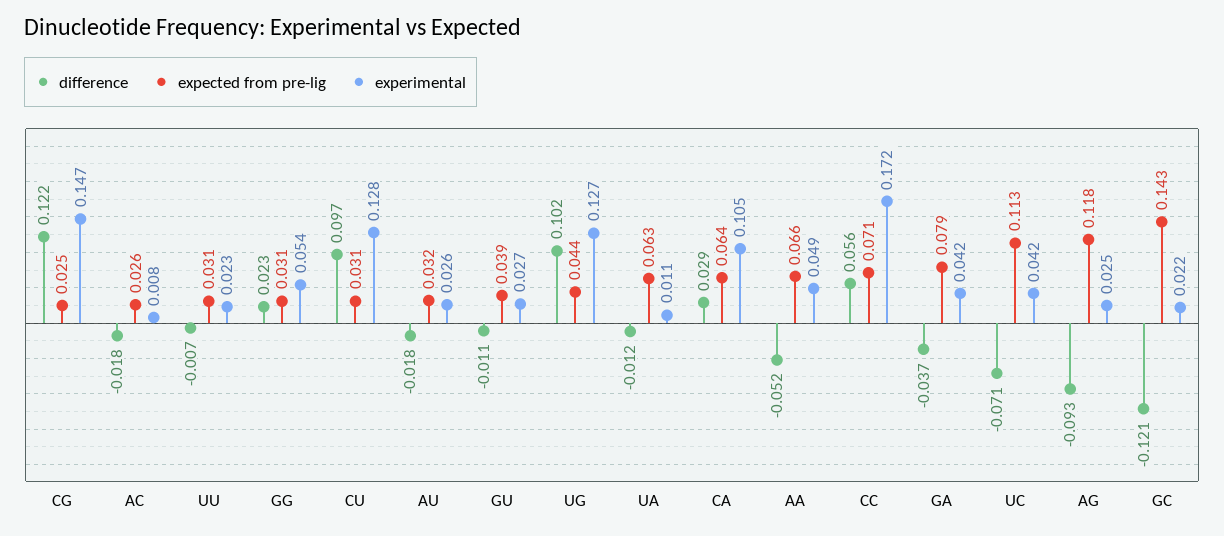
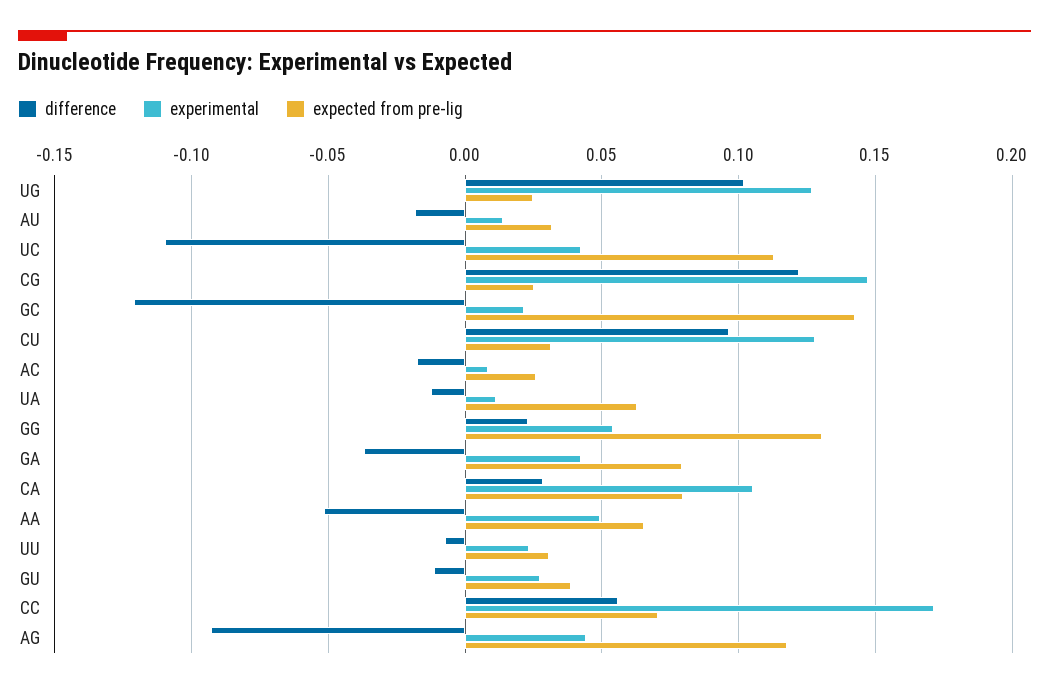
  {
    "difference": {
      "CG": 0.122,
      "AC": -0.018,
      "UU": -0.007,
      "GG": 0.023,
      "CU": 0.097,
      "AU": -0.018,
      "GU": -0.011,
      "UG": 0.102,
      "UA": -0.012,
      "CA": 0.029,
      "AA": -0.052,
      "CC": 0.056,
      "GA": -0.037,
-     "UC": -0.071,
+     "UC": -0.11,
      "AG": -0.093,
      "GC": -0.121
    },
    "expected from pre-lig": {
      "CG": 0.025,
      "AC": 0.026,
      "UU": 0.031,
-     "GG": 0.031,
+     "GG": 0.13,
      "CU": 0.031,
      "AU": 0.032,
      "GU": 0.039,
-     "UG": 0.044,
+     "UG": 0.025,
      "UA": 0.063,
-     "CA": 0.064,
+     "CA": 0.08,
      "AA": 0.066,
      "CC": 0.071,
      "GA": 0.079,
      "UC": 0.113,
      "AG": 0.118,
      "GC": 0.143
    },
    "experimental": {
      "CG": 0.147,
      "AC": 0.008,
      "UU": 0.023,
      "GG": 0.054,
      "CU": 0.128,
-     "AU": 0.026,
+     "AU": 0.015,
      "GU": 0.027,
      "UG": 0.127,
      "UA": 0.011,
      "CA": 0.105,
      "AA": 0.049,
      "CC": 0.172,
      "GA": 0.042,
      "UC": 0.042,
-     "AG": 0.025,
+     "AG": 0.045,
      "GC": 0.022
    }
  }

